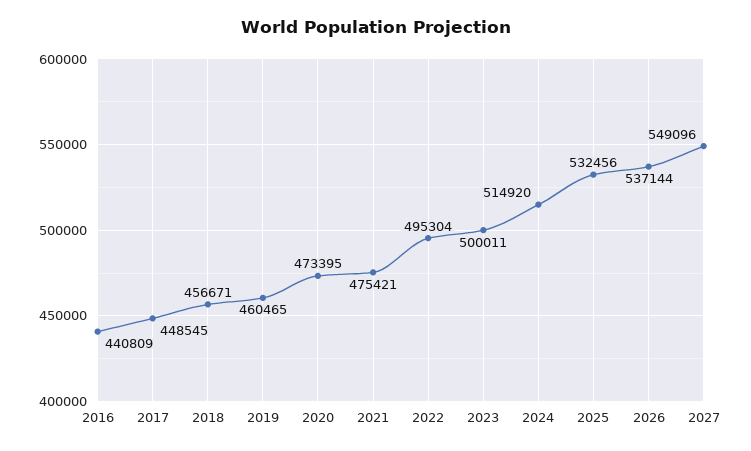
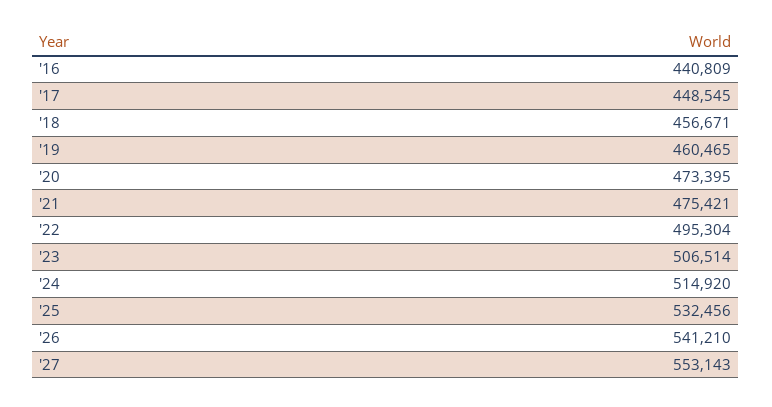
  {
    "2016": 440809,
    "2017": 448545,
    "2018": 456671,
    "2019": 460465,
    "2020": 473395,
    "2021": 475421,
    "2022": 495304,
-   "2023": 500011,
+   "2023": 506514,
    "2024": 514920,
    "2025": 532456,
-   "2026": 537144,
+   "2026": 541210,
-   "2027": 549096
+   "2027": 553143
  }

